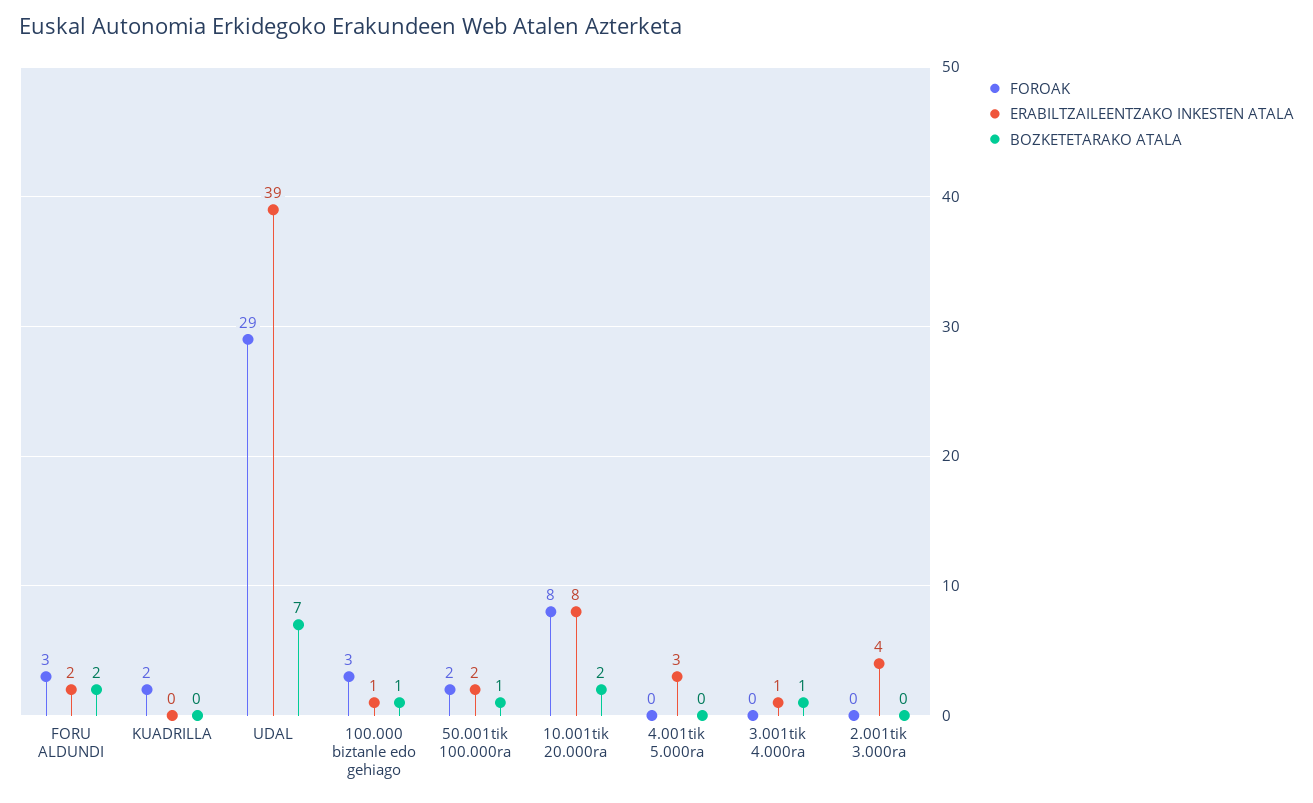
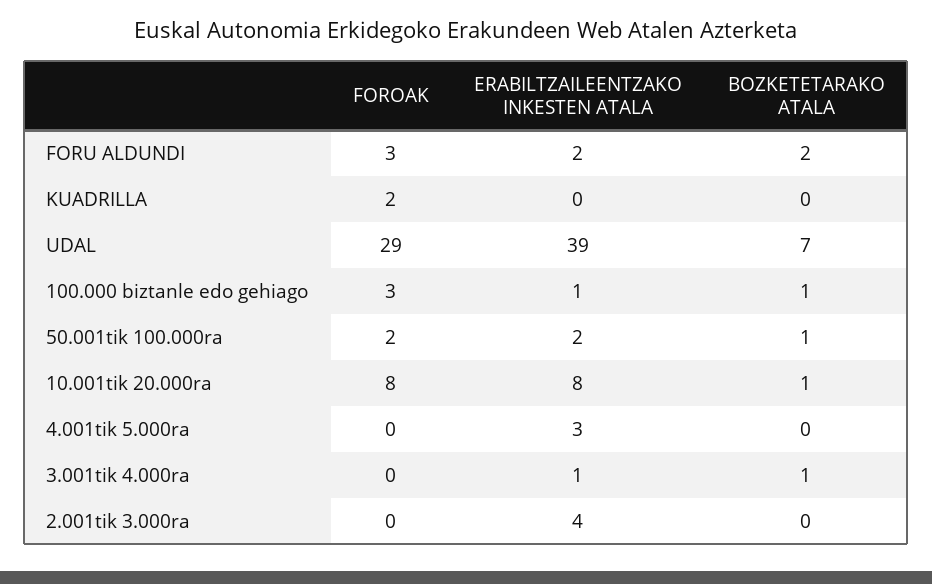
  {
    "FOROAK": {
      "FORU ALDUNDI": 3,
      "KUADRILLA": 2,
      "UDAL": 29,
      "100.000 biztanle edo gehiago": 3,
      "50.001tik 100.000ra": 2,
      "10.001tik 20.000ra": 8,
      "4.001tik 5.000ra": 0,
      "3.001tik 4.000ra": 0,
      "2.001tik 3.000ra": 0
    },
    "ERABILTZAILEENTZAKO INKESTEN ATALA": {
      "FORU ALDUNDI": 2,
      "KUADRILLA": 0,
      "UDAL": 39,
      "100.000 biztanle edo gehiago": 1,
      "50.001tik 100.000ra": 2,
      "10.001tik 20.000ra": 8,
      "4.001tik 5.000ra": 3,
      "3.001tik 4.000ra": 1,
      "2.001tik 3.000ra": 4
    },
    "BOZKETETARAKO ATALA": {
      "FORU ALDUNDI": 2,
      "KUADRILLA": 0,
      "UDAL": 7,
      "100.000 biztanle edo gehiago": 1,
      "50.001tik 100.000ra": 1,
-     "10.001tik 20.000ra": 2,
+     "10.001tik 20.000ra": 1,
      "4.001tik 5.000ra": 0,
      "3.001tik 4.000ra": 1,
      "2.001tik 3.000ra": 0
    }
  }

